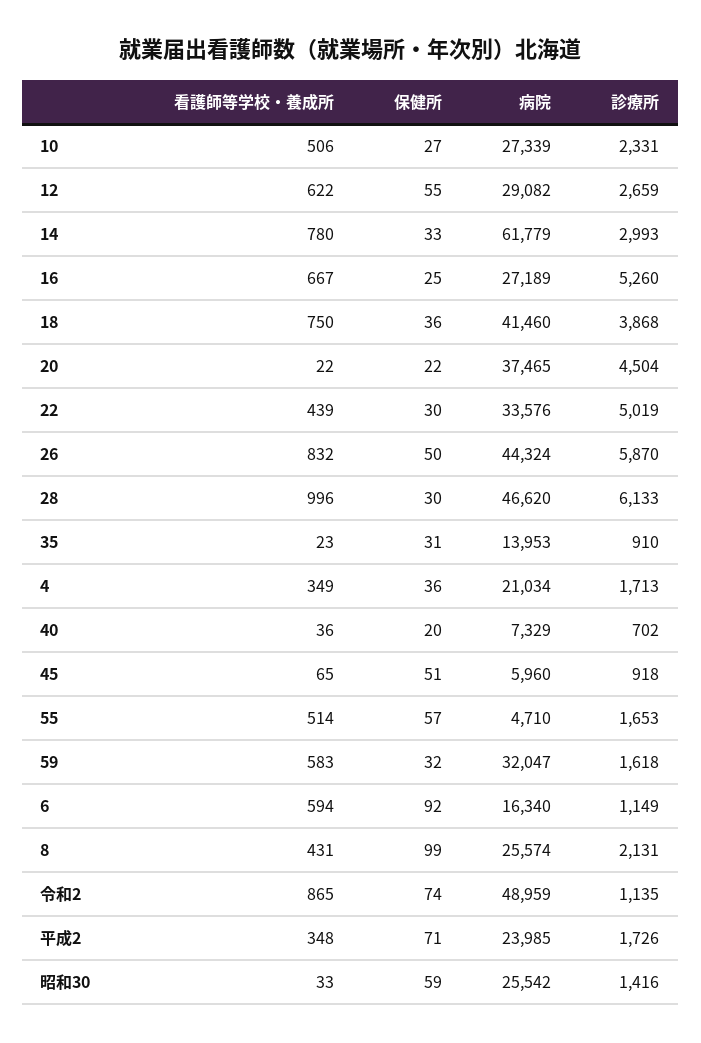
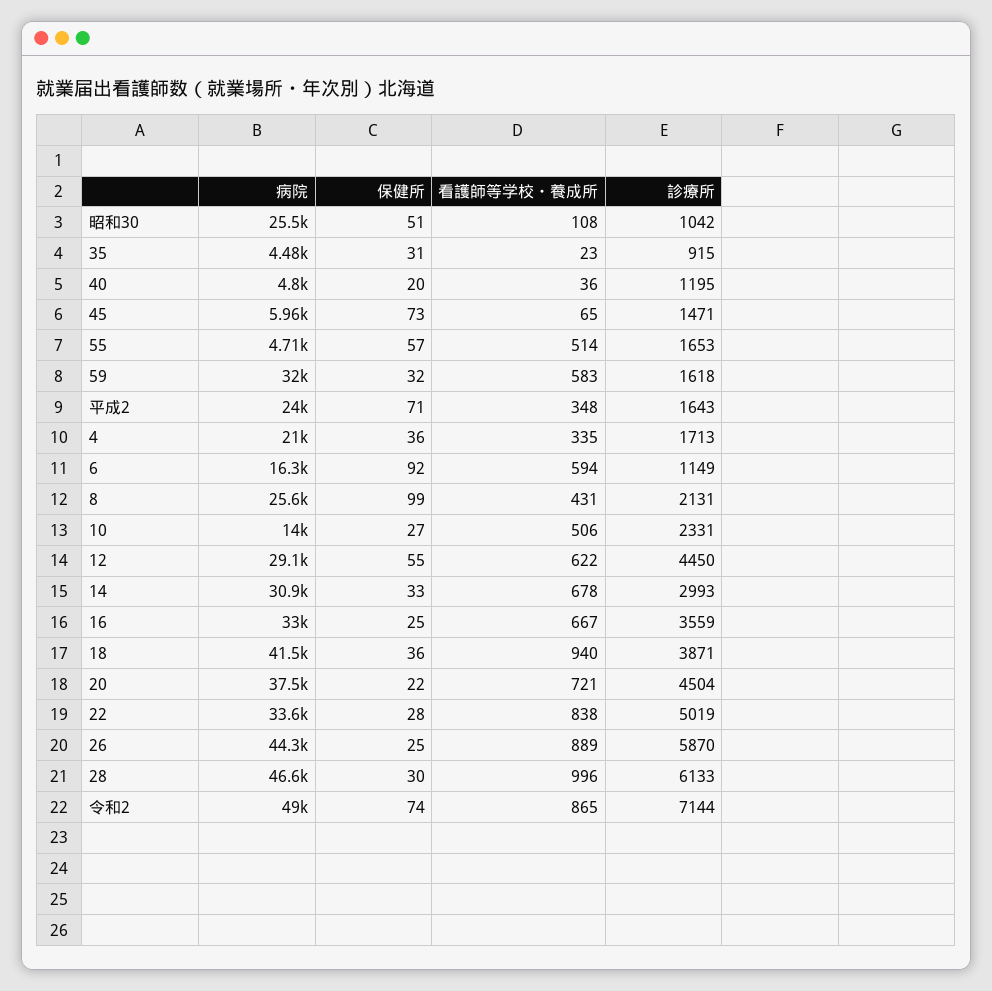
  {
    "看護師等学校・養成所": {
      "10": 506,
      "12": 622,
-     "14": 780,
+     "14": 678,
      "16": 667,
-     "18": 750,
+     "18": 940,
-     "20": 22,
+     "20": 721,
-     "22": 439,
+     "22": 838,
-     "26": 832,
+     "26": 889,
      "28": 996,
      "35": 23,
-     "4": 349,
+     "4": 335,
      "40": 36,
      "45": 65,
      "55": 514,
      "59": 583,
      "6": 594,
      "8": 431,
      "令和2": 865,
      "平成2": 348,
-     "昭和30": 33
+     "昭和30": 108
    },
    "保健所": {
      "10": 27,
      "12": 55,
      "14": 33,
      "16": 25,
      "18": 36,
      "20": 22,
-     "22": 30,
+     "22": 28,
-     "26": 50,
+     "26": 25,
      "28": 30,
      "35": 31,
      "4": 36,
      "40": 20,
-     "45": 51,
+     "45": 73,
      "55": 57,
      "59": 32,
      "6": 92,
      "8": 99,
      "令和2": 74,
      "平成2": 71,
-     "昭和30": 59
+     "昭和30": 51
    },
    "病院": {
-     "10": 27339,
+     "10": 14000,
      "12": 29082,
-     "14": 61779,
+     "14": 30900,
-     "16": 27189,
+     "16": 33000,
      "18": 41460,
      "20": 37465,
      "22": 33576,
      "26": 44324,
      "28": 46620,
-     "35": 13953,
+     "35": 4480,
      "4": 21034,
-     "40": 7329,
+     "40": 4800,
      "45": 5960,
      "55": 4710,
      "59": 32047,
      "6": 16340,
      "8": 25574,
      "令和2": 48959,
      "平成2": 23985,
      "昭和30": 25542
    },
    "診療所": {
      "10": 2331,
-     "12": 2659,
+     "12": 4450,
      "14": 2993,
-     "16": 5260,
+     "16": 3559,
-     "18": 3868,
+     "18": 3871,
      "20": 4504,
      "22": 5019,
      "26": 5870,
      "28": 6133,
-     "35": 910,
+     "35": 915,
      "4": 1713,
-     "40": 702,
+     "40": 1195,
-     "45": 918,
+     "45": 1471,
      "55": 1653,
      "59": 1618,
      "6": 1149,
      "8": 2131,
-     "令和2": 1135,
+     "令和2": 7144,
-     "平成2": 1726,
+     "平成2": 1643,
-     "昭和30": 1416
+     "昭和30": 1042
    }
  }

